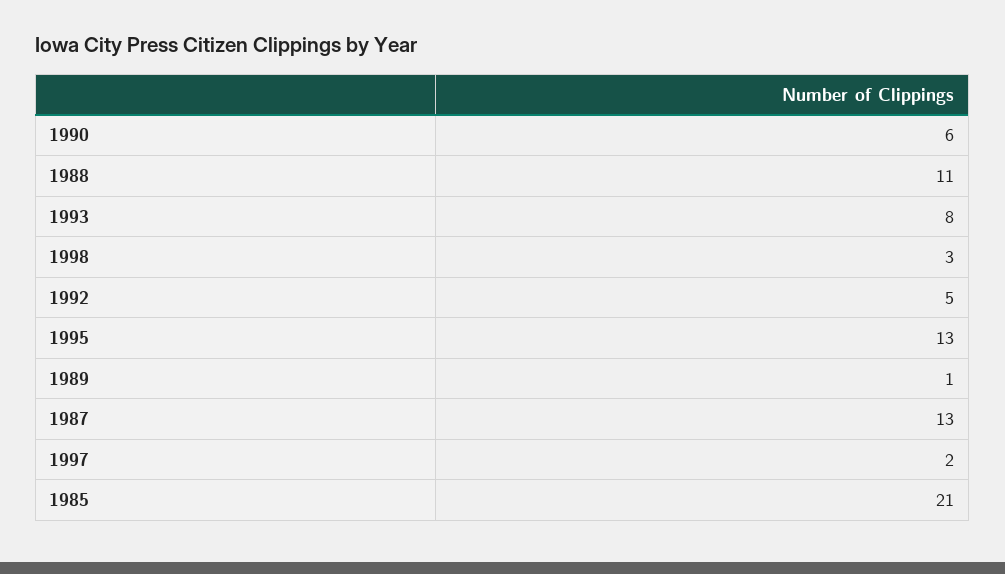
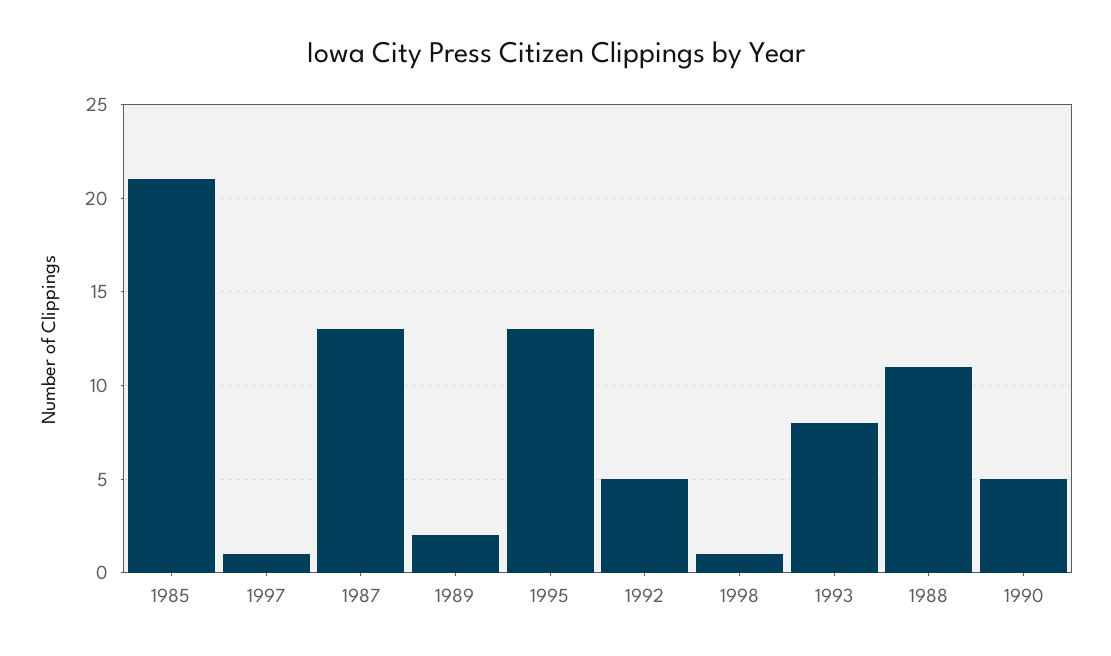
  {
-   "1990": 6,
+   "1990": 5,
    "1988": 11,
    "1993": 8,
-   "1998": 3,
+   "1998": 1,
    "1992": 5,
    "1995": 13,
-   "1989": 1,
+   "1989": 2,
    "1987": 13,
-   "1997": 2,
+   "1997": 1,
    "1985": 21
  }

